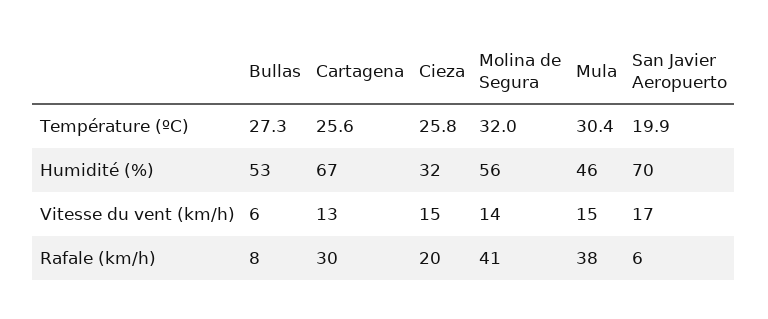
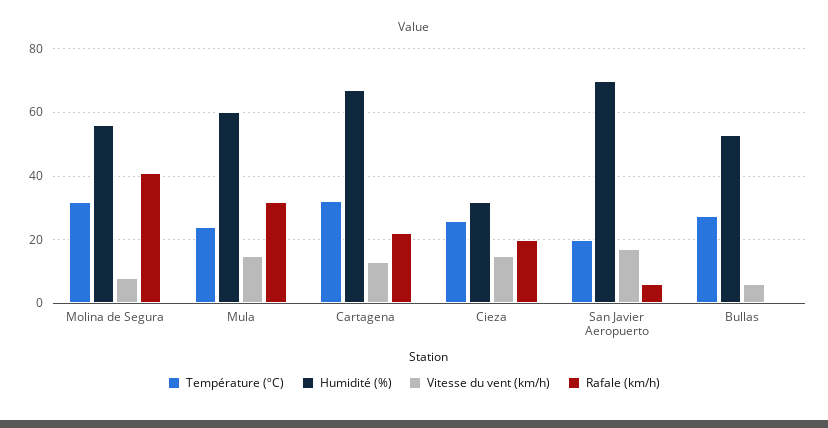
  {
    "Température (ºC)": {
      "Bullas": 27.3,
-     "Cartagena": 25.6,
+     "Cartagena": 32,
      "Cieza": 25.8,
      "Molina de Segura": 32,
-     "Mula": 30.4,
+     "Mula": 24,
      "San Javier Aeropuerto": 19.9
    },
    "Humidité (%)": {
      "Bullas": 53,
      "Cartagena": 67,
      "Cieza": 32,
      "Molina de Segura": 56,
-     "Mula": 46,
+     "Mula": 60,
      "San Javier Aeropuerto": 70
    },
    "Vitesse du vent (km/h)": {
      "Bullas": 6,
      "Cartagena": 13,
      "Cieza": 15,
-     "Molina de Segura": 14,
+     "Molina de Segura": 8,
      "Mula": 15,
      "San Javier Aeropuerto": 17
    },
    "Rafale (km/h)": {
-     "Bullas": 8,
+     "Bullas": 0,
-     "Cartagena": 30,
+     "Cartagena": 22,
      "Cieza": 20,
      "Molina de Segura": 41,
-     "Mula": 38,
+     "Mula": 32,
      "San Javier Aeropuerto": 6
    }
  }

